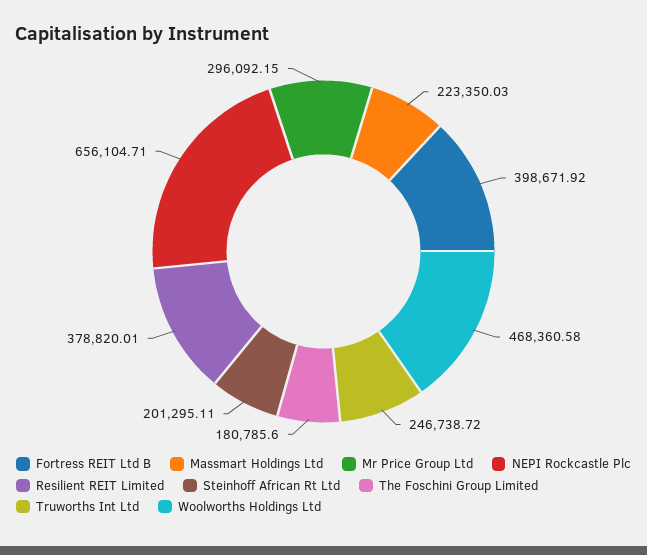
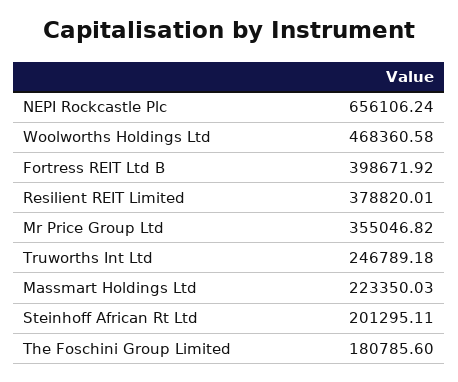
  {
    "Fortress REIT Ltd B": 398671.92,
    "Massmart Holdings Ltd": 223350.03,
-   "Mr Price Group Ltd": 296092.15,
+   "Mr Price Group Ltd": 355046.82,
-   "NEPI Rockcastle Plc": 656104.71,
+   "NEPI Rockcastle Plc": 656106.24,
    "Resilient REIT Limited": 378820.01,
    "Steinhoff African Rt Ltd": 201295.11,
    "The Foschini Group Limited": 180785.6,
-   "Truworths Int Ltd": 246738.72,
+   "Truworths Int Ltd": 246789.18,
    "Woolworths Holdings Ltd": 468360.58
  }

